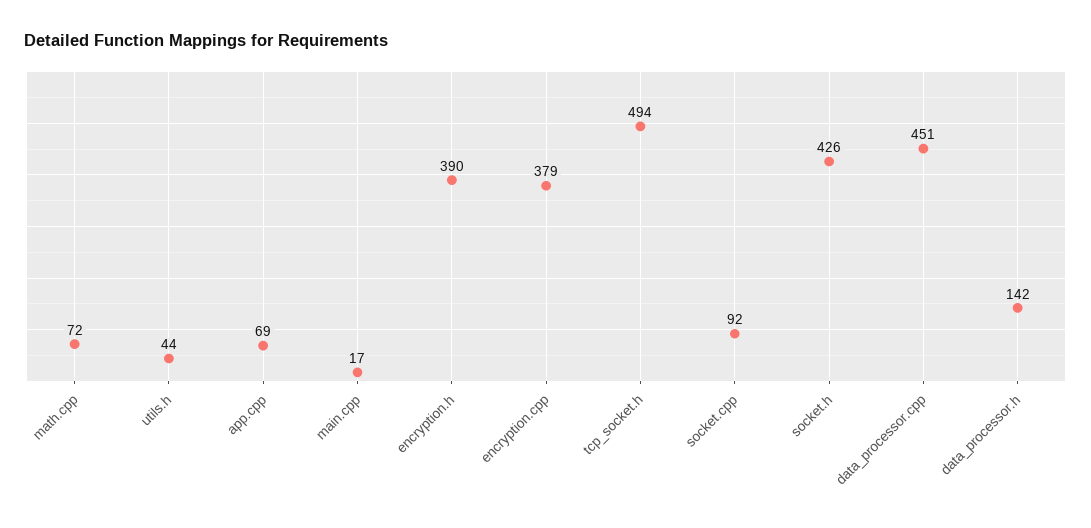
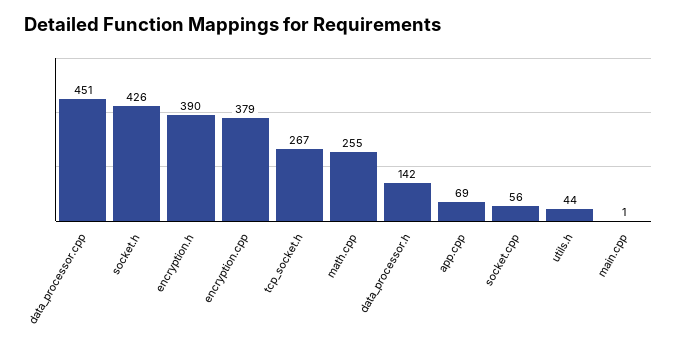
  {
-   "math.cpp": 72,
+   "math.cpp": 255,
    "utils.h": 44,
    "app.cpp": 69,
-   "main.cpp": 17,
+   "main.cpp": 1,
    "encryption.h": 390,
    "encryption.cpp": 379,
-   "tcp_socket.h": 494,
+   "tcp_socket.h": 267,
-   "socket.cpp": 92,
+   "socket.cpp": 56,
    "socket.h": 426,
    "data_processor.cpp": 451,
    "data_processor.h": 142
  }

